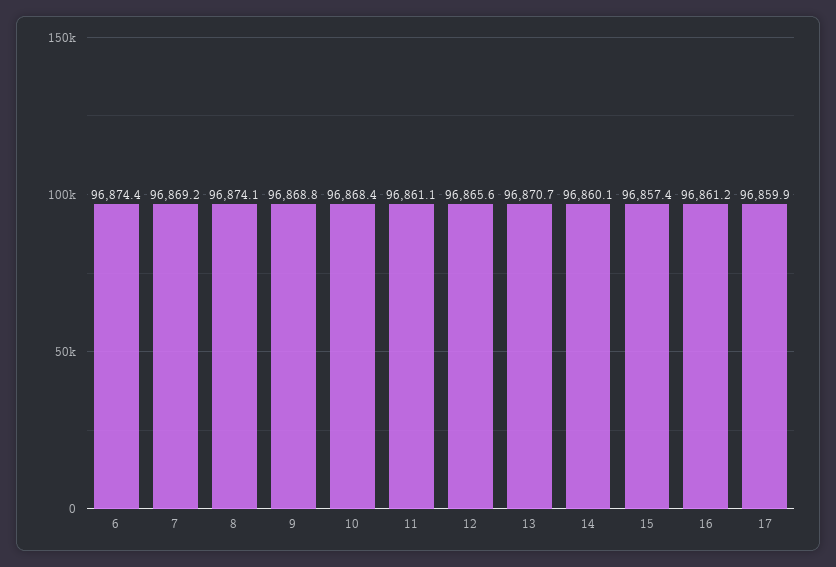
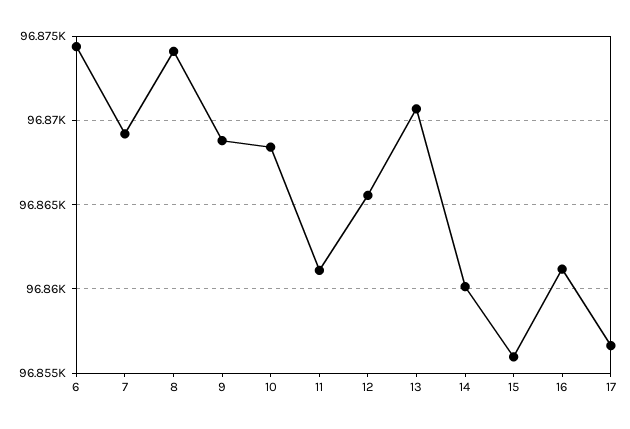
  {
    "6": 96874.4,
    "7": 96869.2,
    "8": 96874.1,
    "9": 96868.8,
    "10": 96868.4,
    "11": 96861.1,
    "12": 96865.6,
    "13": 96870.7,
    "14": 96860.1,
-   "15": 96857.4,
+   "15": 96856,
    "16": 96861.2,
-   "17": 96859.9
+   "17": 96856.5
  }

